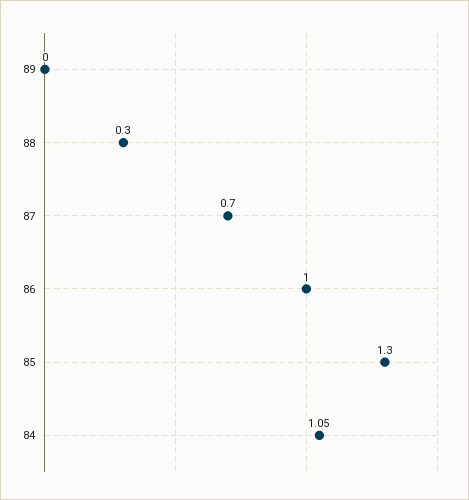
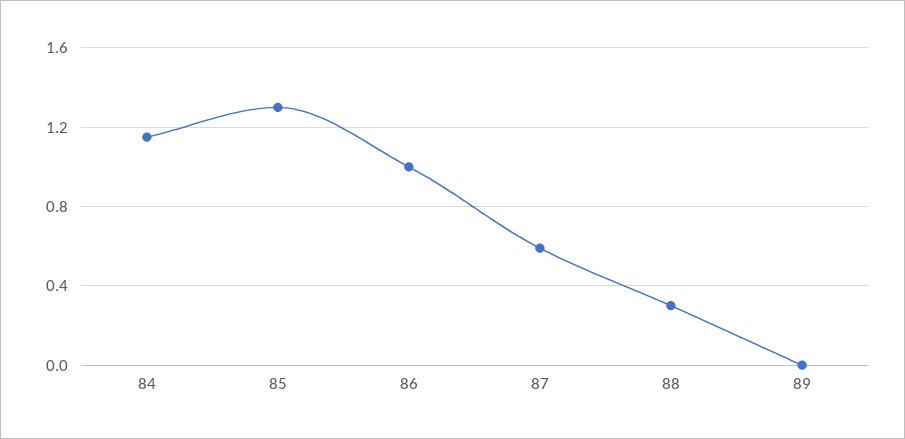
  {
    "89": 0,
    "88": 0.3,
-   "87": 0.7,
+   "87": 0.6,
    "86": 1,
    "85": 1.3,
-   "84": 1.05
+   "84": 1.15
  }

